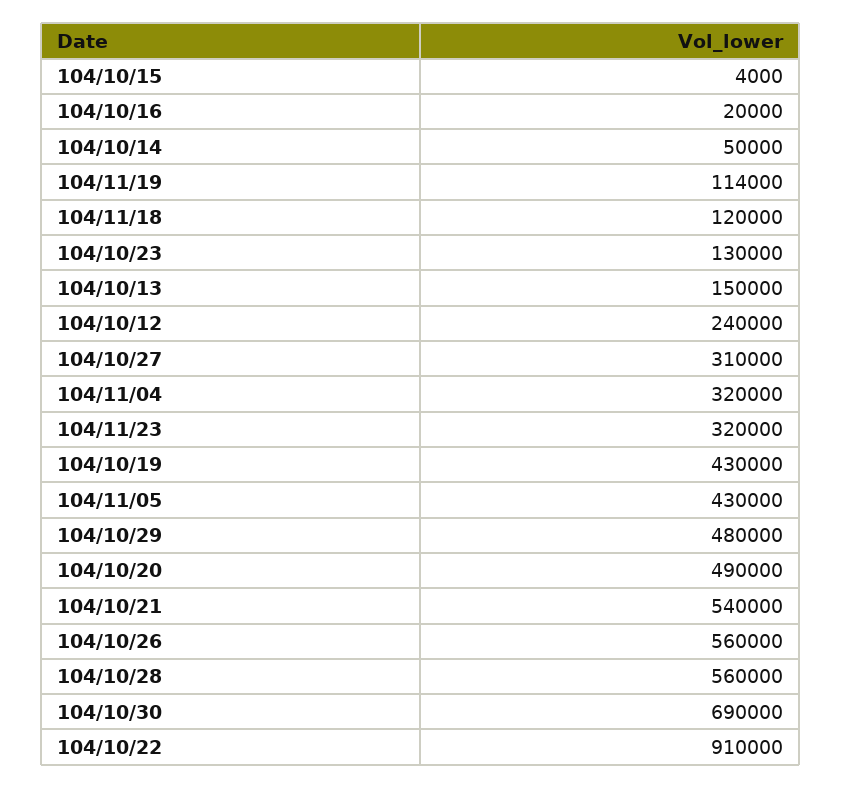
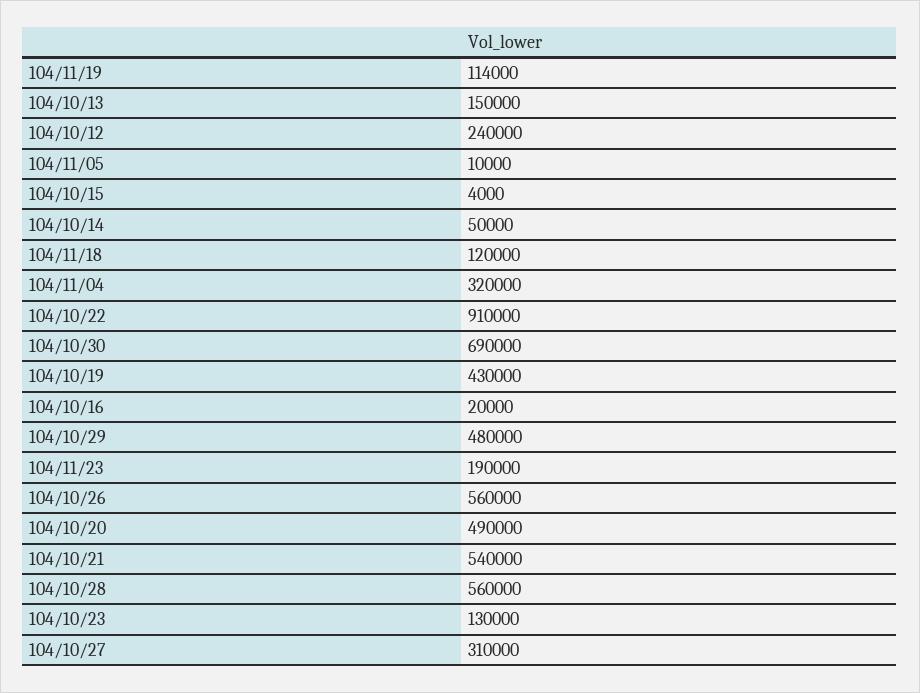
  {
    "104/10/15": 4000,
    "104/10/16": 20000,
    "104/10/14": 50000,
    "104/11/19": 114000,
    "104/11/18": 120000,
    "104/10/23": 130000,
    "104/10/13": 150000,
    "104/10/12": 240000,
    "104/10/27": 310000,
    "104/11/04": 320000,
-   "104/11/23": 320000,
+   "104/11/23": 190000,
    "104/10/19": 430000,
-   "104/11/05": 430000,
+   "104/11/05": 10000,
    "104/10/29": 480000,
    "104/10/20": 490000,
    "104/10/21": 540000,
    "104/10/26": 560000,
    "104/10/28": 560000,
    "104/10/30": 690000,
    "104/10/22": 910000
  }

